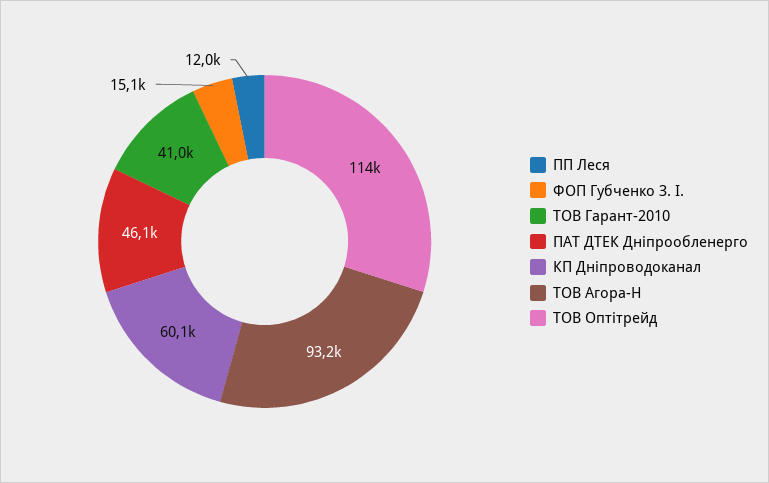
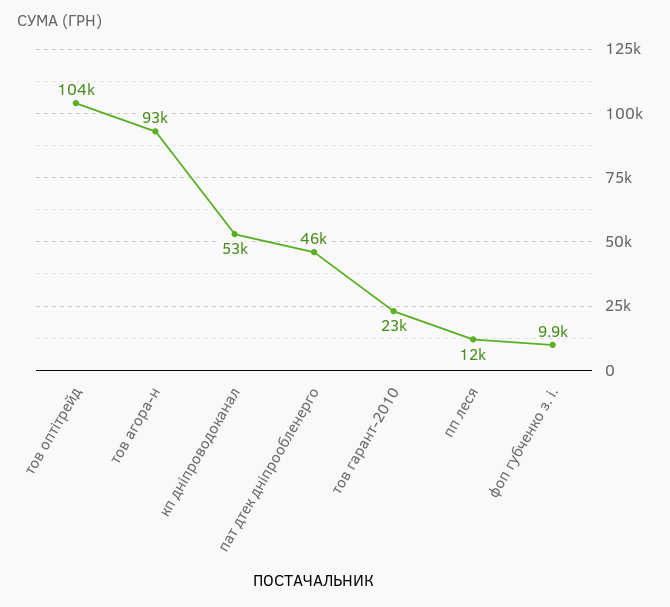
  {
    "ПП Леся": 12000,
-   "ФОП Губченко З. І.": 15100,
+   "ФОП Губченко З. І.": 9900,
-   "ТОВ Гарант-2010": 41000,
+   "ТОВ Гарант-2010": 23000,
    "ПАТ ДТЕК Дніпрообленерго": 46100,
-   "КП Дніпроводоканал": 60100,
+   "КП Дніпроводоканал": 53000,
    "ТОВ Агора-Н": 93200,
-   "ТОВ Оптітрейд": 114000
+   "ТОВ Оптітрейд": 104000
  }

